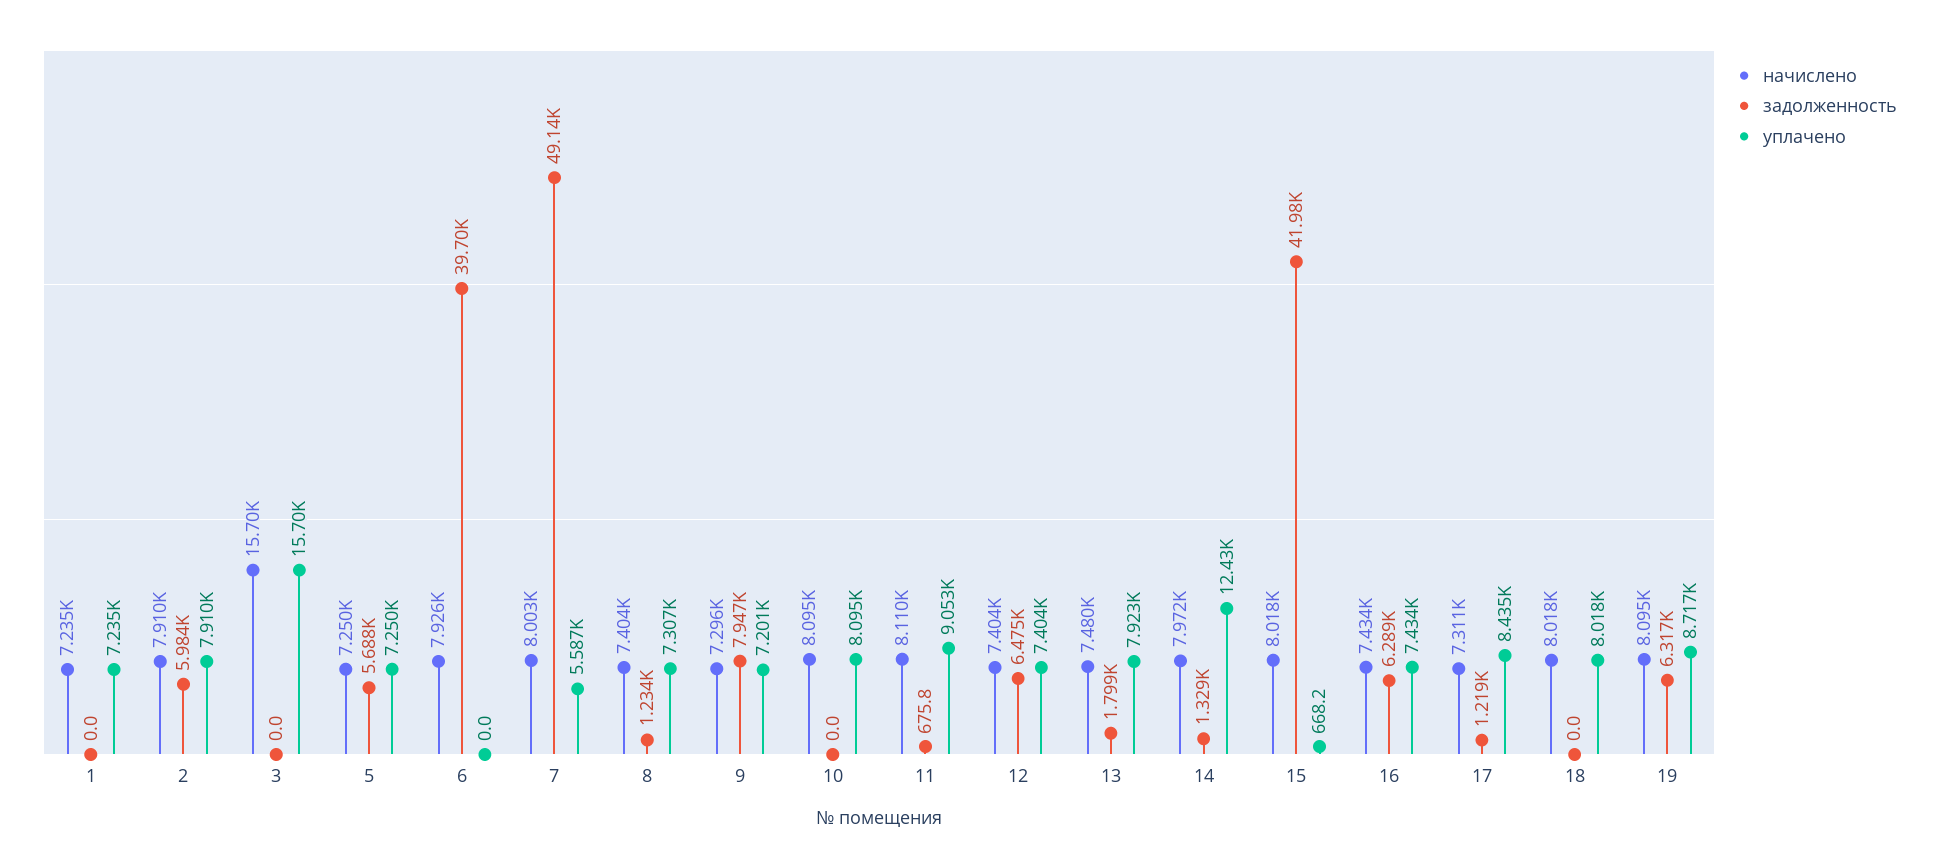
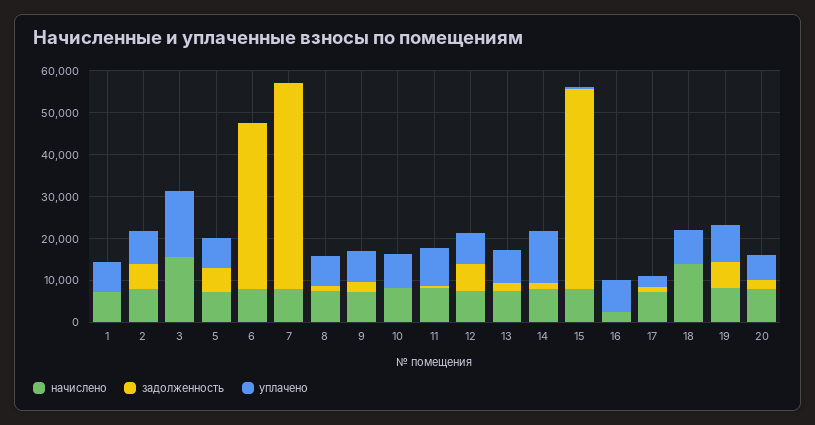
  {
    "начислено": {
      "1": 7235,
      "2": 7910,
      "3": 15700,
      "5": 7250,
      "6": 7926,
      "7": 8003,
      "8": 7404,
      "9": 7296,
      "10": 8095,
      "11": 8110,
      "12": 7404,
      "13": 7480,
      "14": 7972,
      "15": 8018,
-     "16": 7434,
+     "16": 2000,
      "17": 7311,
-     "18": 8018,
+     "18": 14000,
-     "19": 8095
+     "19": 8095,
+     "20": 8000
    },
    "задолженность": {
      "1": 0,
      "2": 5984,
      "3": 0,
      "5": 5688,
      "6": 39700,
      "7": 49140,
      "8": 1234,
-     "9": 7947,
+     "9": 2000,
      "10": 0,
      "11": 675.8,
      "12": 6475,
      "13": 1799,
      "14": 1329,
-     "15": 41980,
+     "15": 48000,
-     "16": 6289,
+     "16": 0,
      "17": 1219,
      "18": 0,
-     "19": 6317
+     "19": 6317,
+     "20": 2000
    },
    "уплачено": {
      "1": 7235,
      "2": 7910,
      "3": 15700,
      "5": 7250,
      "6": 0,
-     "7": 5587,
+     "7": 0,
      "8": 7307,
      "9": 7201,
      "10": 8095,
      "11": 9053,
      "12": 7404,
      "13": 7923,
      "14": 12430,
      "15": 668.2,
      "16": 7434,
-     "17": 8435,
+     "17": 2000,
      "18": 8018,
-     "19": 8717
+     "19": 8717,
+     "20": 6000
    }
  }

